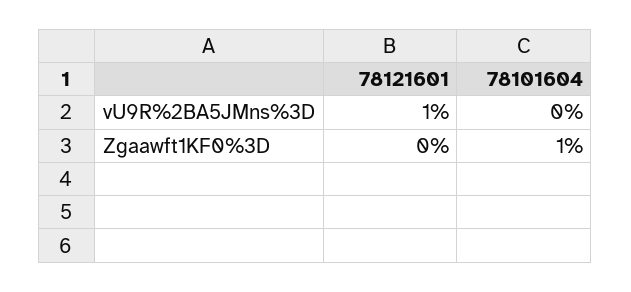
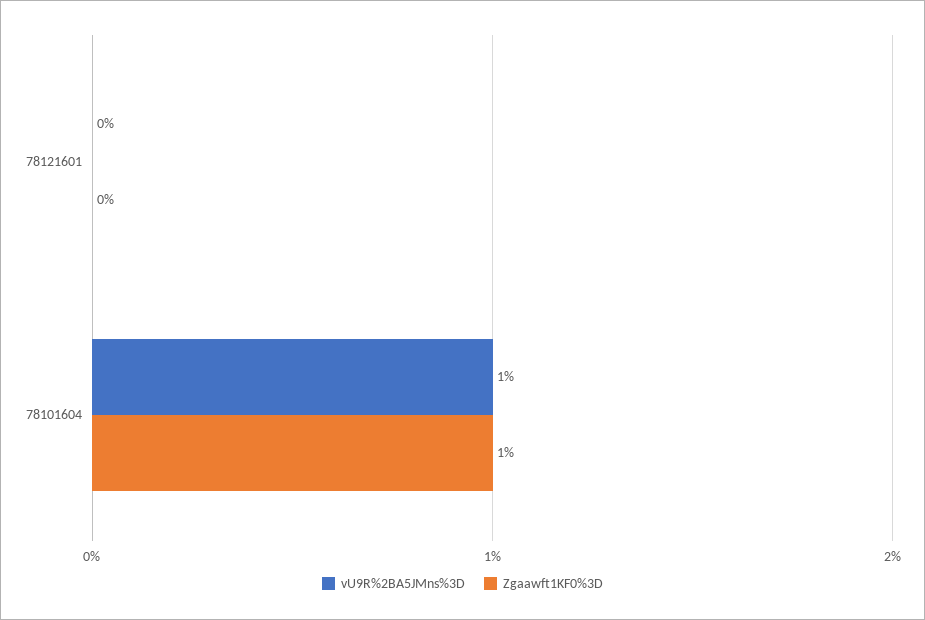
  {
    "vU9R%2BA5JMns%3D": {
-     "78121601": 1,
+     "78121601": 0,
-     "78101604": 0
+     "78101604": 1
    },
    "Zgaawft1KF0%3D": {
      "78121601": 0,
      "78101604": 1
    }
  }

